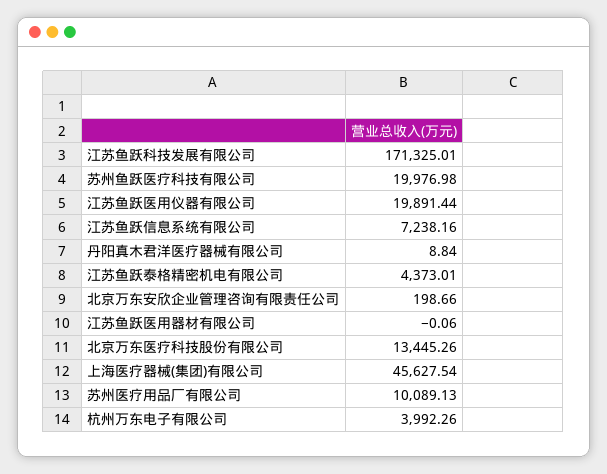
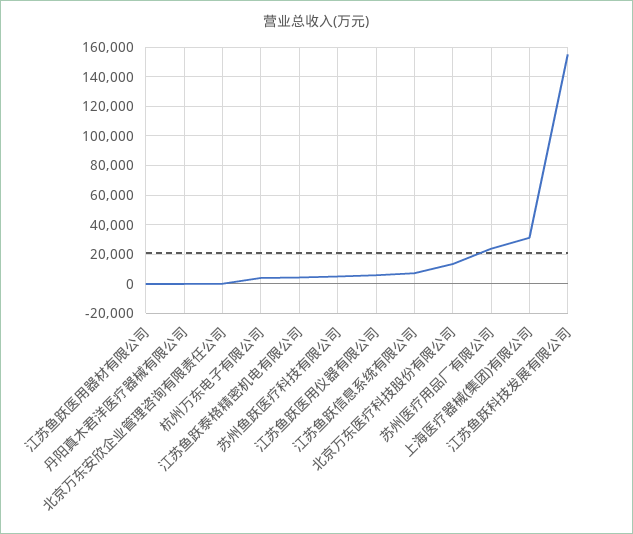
  {
-   "江苏鱼跃科技发展有限公司": 171325.01,
+   "江苏鱼跃科技发展有限公司": 155000,
-   "苏州鱼跃医疗科技有限公司": 19976.98,
+   "苏州鱼跃医疗科技有限公司": 5000,
-   "江苏鱼跃医用仪器有限公司": 19891.44,
+   "江苏鱼跃医用仪器有限公司": 5000,
    "江苏鱼跃信息系统有限公司": 7238.16,
    "丹阳真木君洋医疗器械有限公司": 8.84,
    "江苏鱼跃泰格精密机电有限公司": 4373.01,
    "北京万东安欣企业管理咨询有限责任公司": 198.66,
    "江苏鱼跃医用器材有限公司": -0.06,
    "北京万东医疗科技股份有限公司": 13445.26,
-   "上海医疗器械(集团)有限公司": 45627.54,
+   "上海医疗器械(集团)有限公司": 30000,
-   "苏州医疗用品厂有限公司": 10089.13,
+   "苏州医疗用品厂有限公司": 25000,
    "杭州万东电子有限公司": 3992.26
  }

